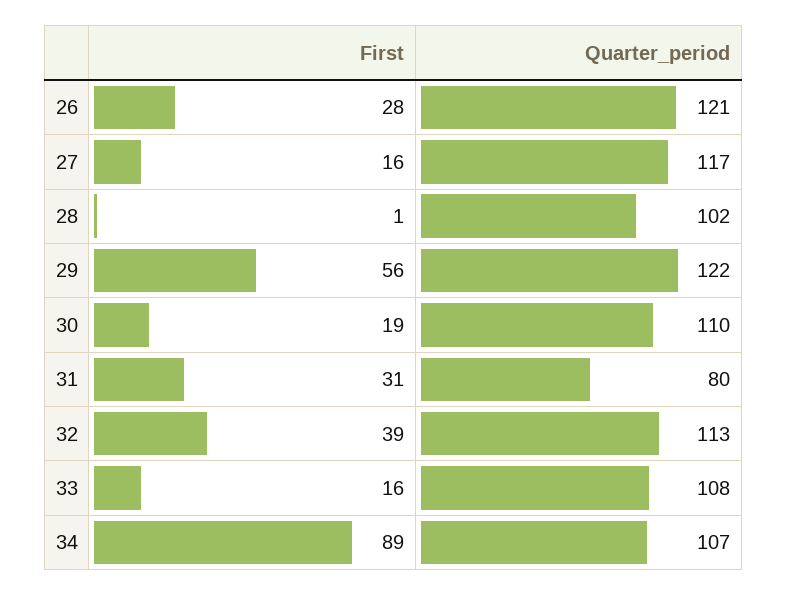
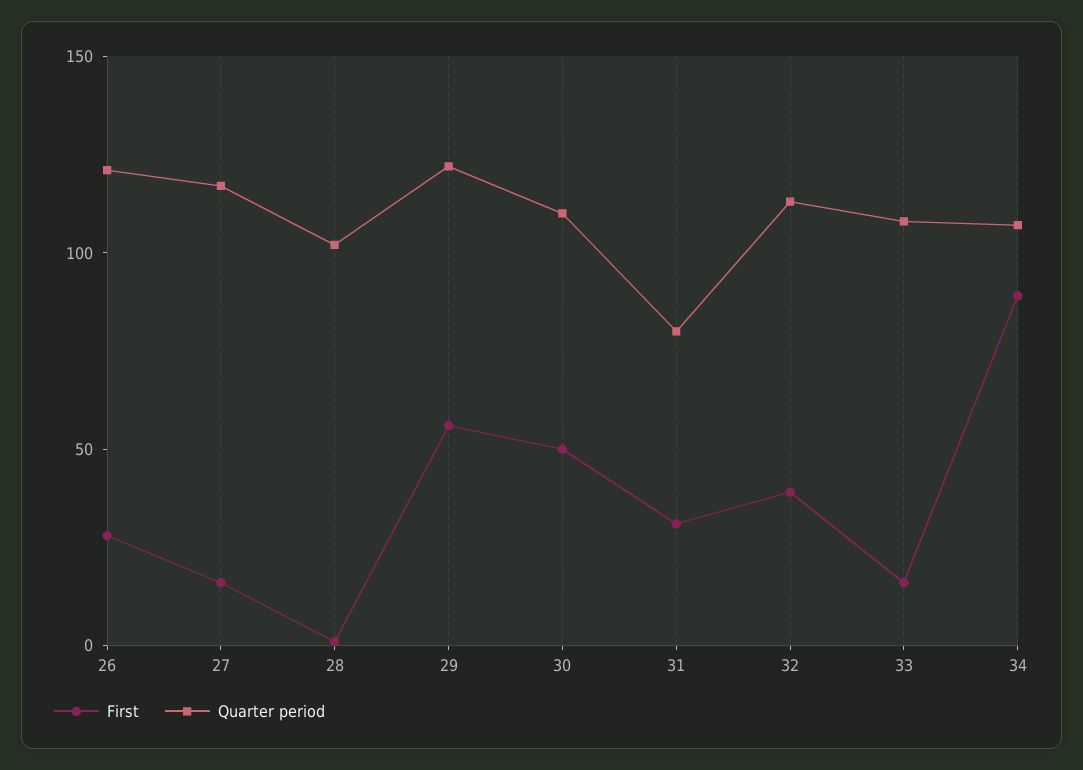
  {
    "First": {
      "26": 28,
      "27": 16,
      "28": 1,
      "29": 56,
-     "30": 19,
+     "30": 50,
      "31": 31,
      "32": 39,
      "33": 16,
      "34": 89
    },
    "Quarter_period": {
      "26": 121,
      "27": 117,
      "28": 102,
      "29": 122,
      "30": 110,
      "31": 80,
      "32": 113,
      "33": 108,
      "34": 107
    }
  }

